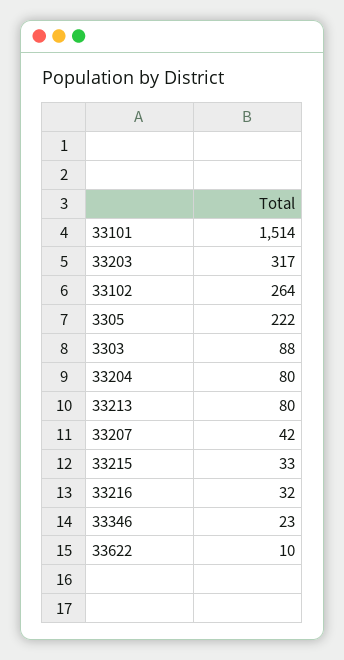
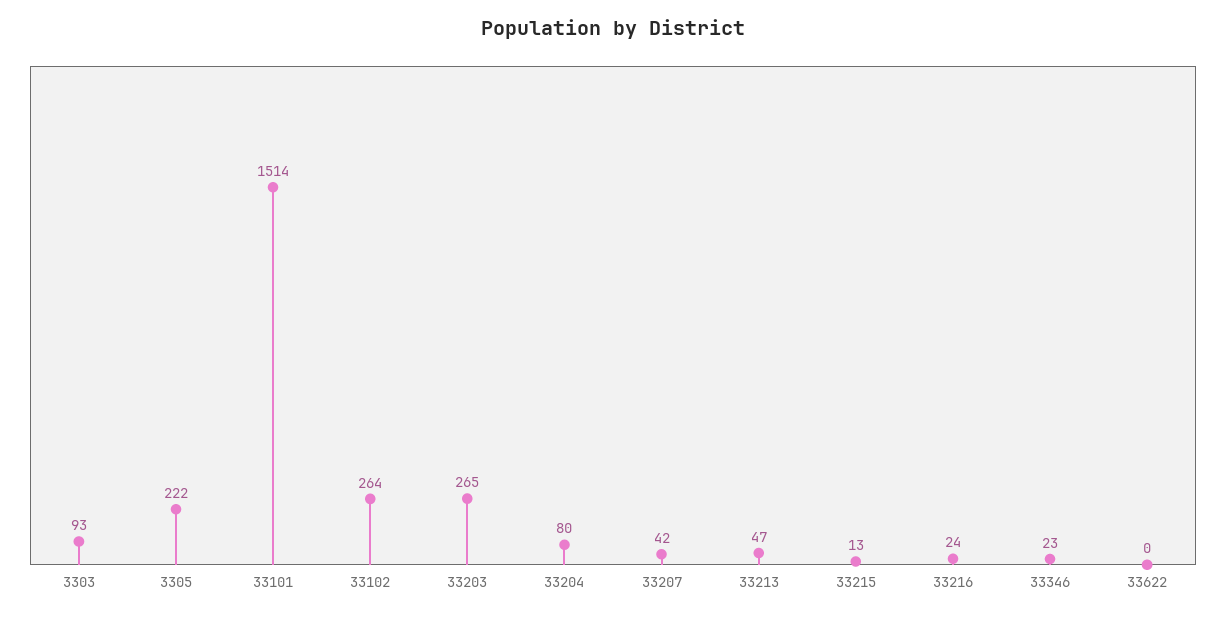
  {
    "33101": 1514,
-   "33203": 317,
+   "33203": 265,
    "33102": 264,
    "3305": 222,
-   "3303": 88,
+   "3303": 93,
    "33204": 80,
-   "33213": 80,
+   "33213": 47,
    "33207": 42,
-   "33215": 33,
+   "33215": 13,
-   "33216": 32,
+   "33216": 24,
    "33346": 23,
-   "33622": 10
+   "33622": 0
  }

